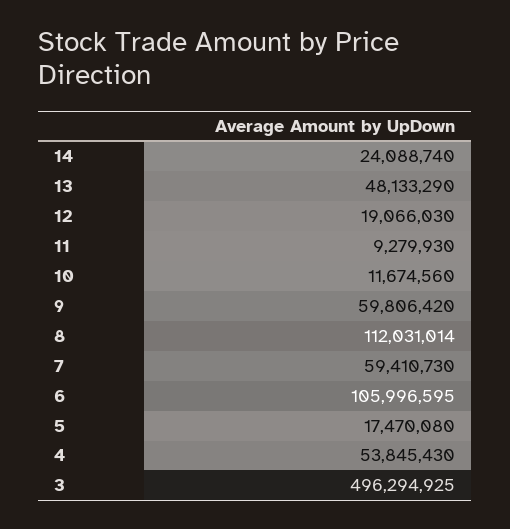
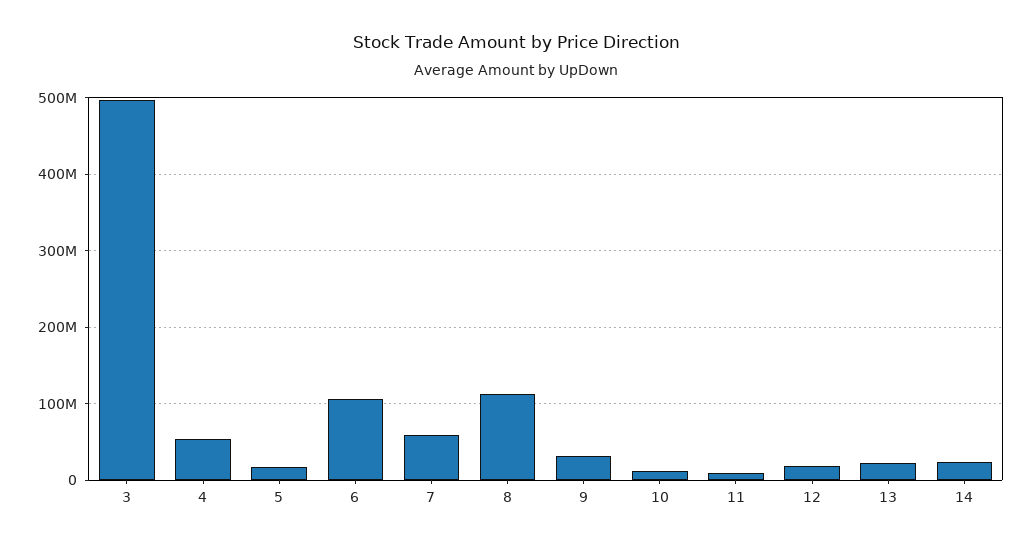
  {
    "14": 24088740,
-   "13": 48133290,
+   "13": 20000000,
    "12": 19066030,
    "11": 9279930,
    "10": 11674560,
-   "9": 59806420,
+   "9": 30000000,
    "8": 112031014,
    "7": 59410730,
    "6": 105996595,
    "5": 17470080,
    "4": 53845430,
    "3": 496294925
  }

